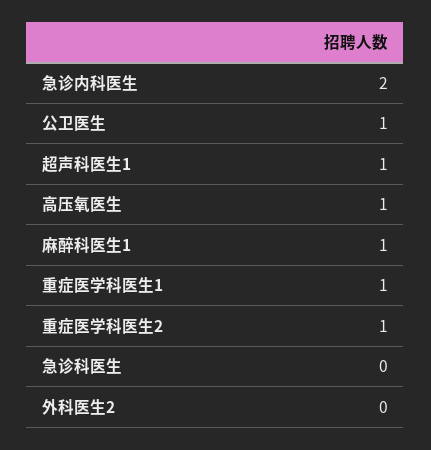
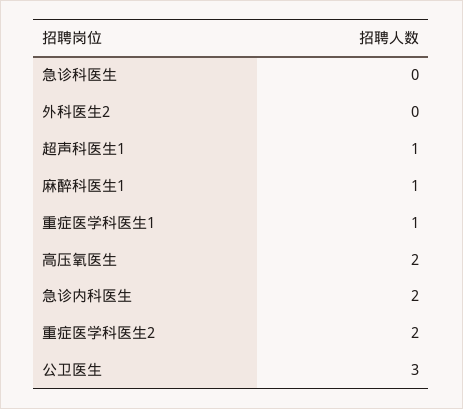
  {
    "急诊内科医生": 2,
-   "公卫医生": 1,
+   "公卫医生": 3,
    "超声科医生1": 1,
-   "高压氧医生": 1,
+   "高压氧医生": 2,
    "麻醉科医生1": 1,
    "重症医学科医生1": 1,
-   "重症医学科医生2": 1,
+   "重症医学科医生2": 2,
    "急诊科医生": 0,
    "外科医生2": 0
  }

